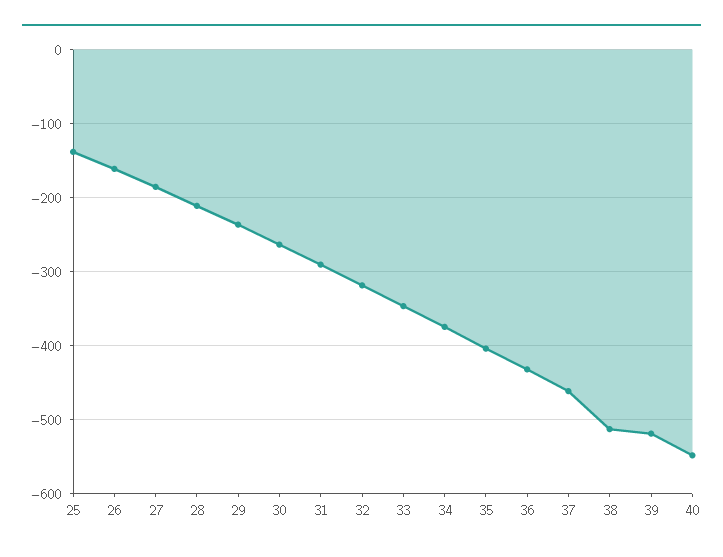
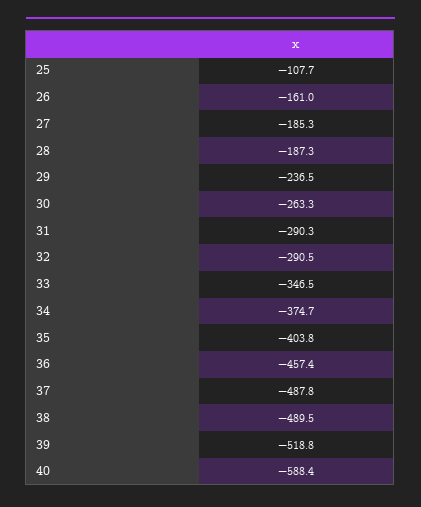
  {
-   "25": -140,
+   "25": -107.7,
    "26": -161,
    "27": -185.3,
-   "28": -210,
+   "28": -187.3,
    "29": -236.5,
    "30": -263.3,
    "31": -290.3,
-   "32": -320,
+   "32": -290.5,
    "33": -346.5,
    "34": -374.7,
    "35": -403.8,
-   "36": -430,
+   "36": -457.4,
-   "37": -460,
+   "37": -487.8,
-   "38": -510,
+   "38": -489.5,
    "39": -518.8,
-   "40": -550
+   "40": -588.4
  }

